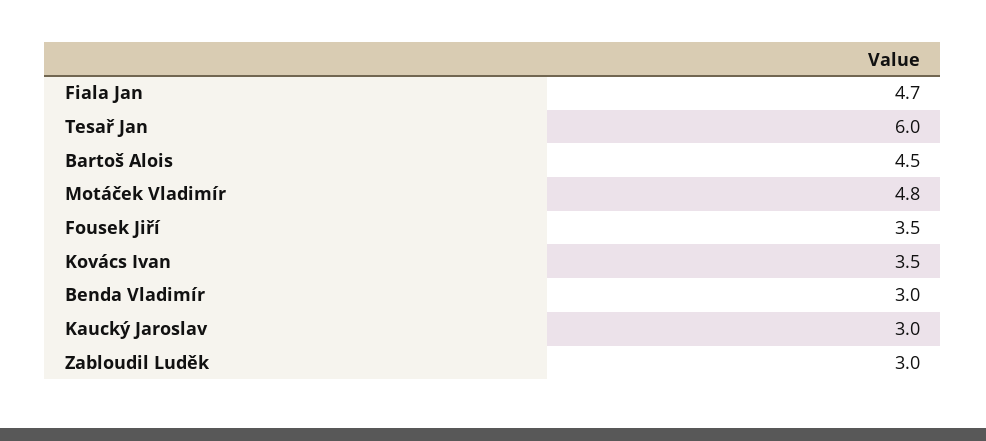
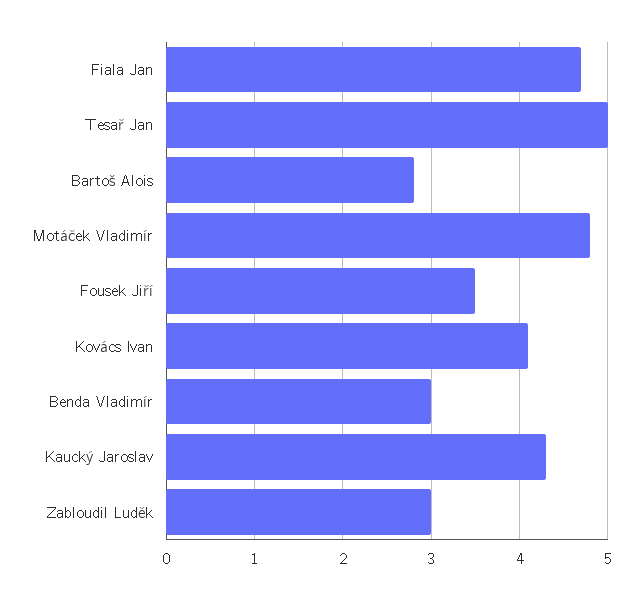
  {
    "Fiala Jan": 4.7,
-   "Tesař Jan": 6,
+   "Tesař Jan": 5,
-   "Bartoš Alois": 4.5,
+   "Bartoš Alois": 2.8,
    "Motáček Vladimír": 4.8,
    "Fousek Jiří": 3.5,
-   "Kovács Ivan": 3.5,
+   "Kovács Ivan": 4.1,
    "Benda Vladimír": 3,
-   "Kaucký Jaroslav": 3,
+   "Kaucký Jaroslav": 4.3,
    "Zabloudil Luděk": 3
  }

